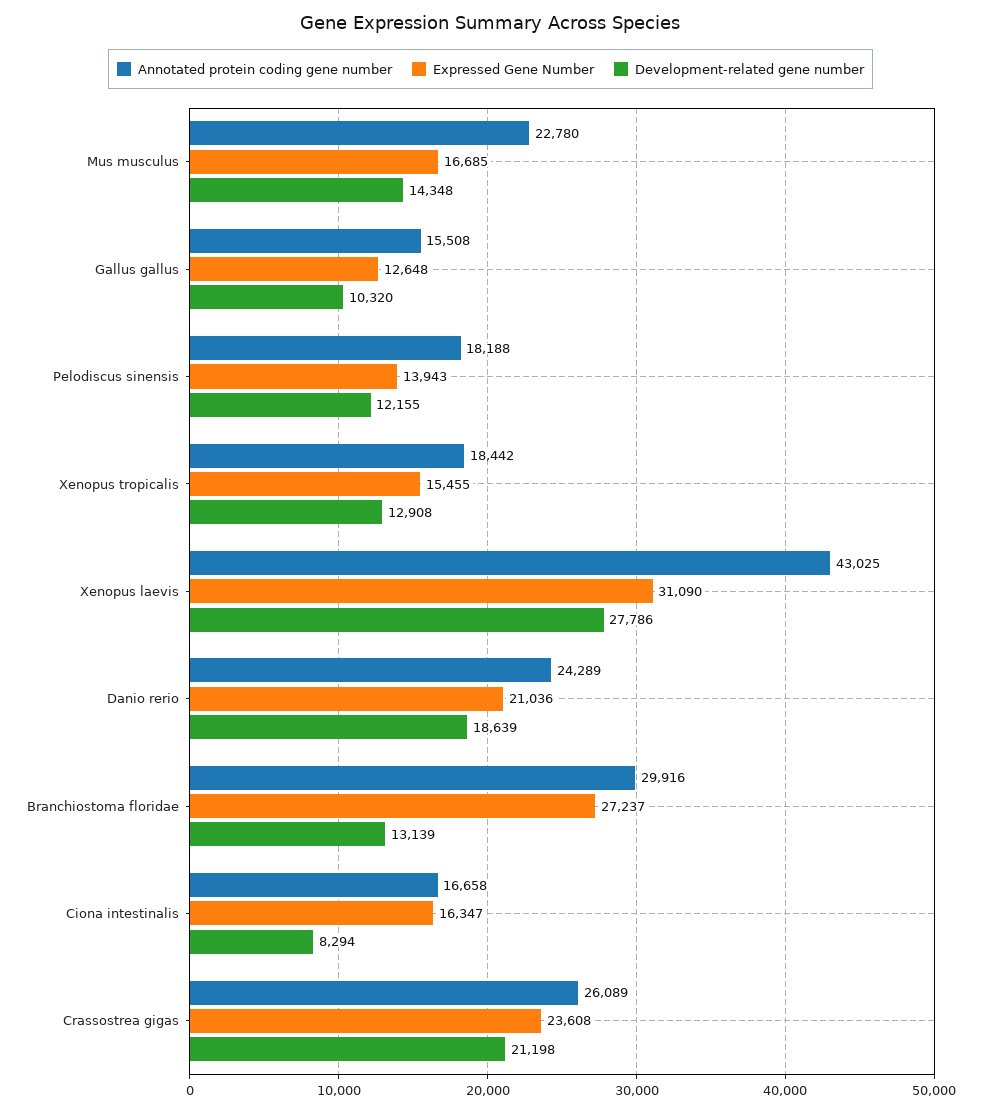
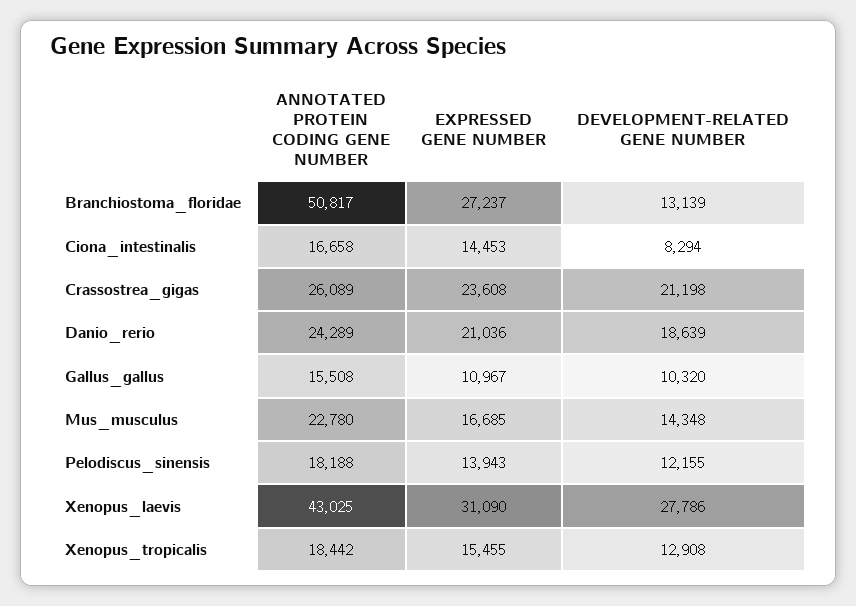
  {
    "Annotated protein coding gene number": {
      "Mus musculus": 22780,
      "Gallus gallus": 15508,
      "Pelodiscus sinensis": 18188,
      "Xenopus tropicalis": 18442,
      "Xenopus laevis": 43025,
      "Danio rerio": 24289,
-     "Branchiostoma floridae": 29916,
+     "Branchiostoma floridae": 50817,
      "Ciona intestinalis": 16658,
      "Crassostrea gigas": 26089
    },
    "Expressed Gene Number": {
      "Mus musculus": 16685,
-     "Gallus gallus": 12648,
+     "Gallus gallus": 10967,
      "Pelodiscus sinensis": 13943,
      "Xenopus tropicalis": 15455,
      "Xenopus laevis": 31090,
      "Danio rerio": 21036,
      "Branchiostoma floridae": 27237,
-     "Ciona intestinalis": 16347,
+     "Ciona intestinalis": 14453,
      "Crassostrea gigas": 23608
    },
    "Development-related gene number": {
      "Mus musculus": 14348,
      "Gallus gallus": 10320,
      "Pelodiscus sinensis": 12155,
      "Xenopus tropicalis": 12908,
      "Xenopus laevis": 27786,
      "Danio rerio": 18639,
      "Branchiostoma floridae": 13139,
      "Ciona intestinalis": 8294,
      "Crassostrea gigas": 21198
    }
  }

